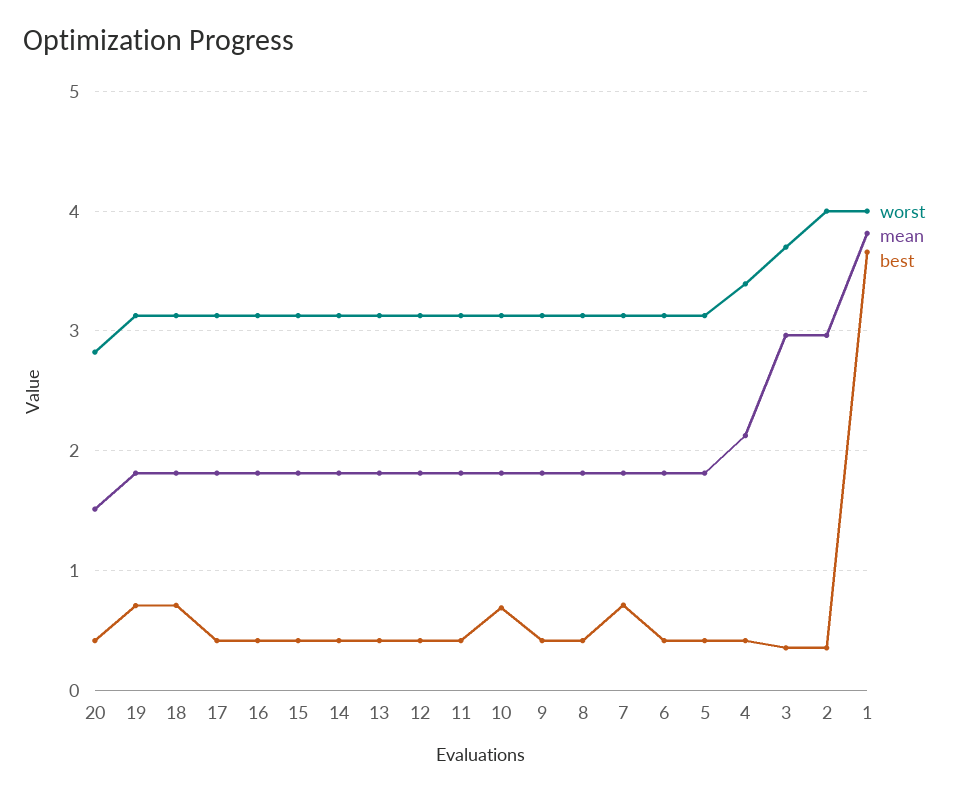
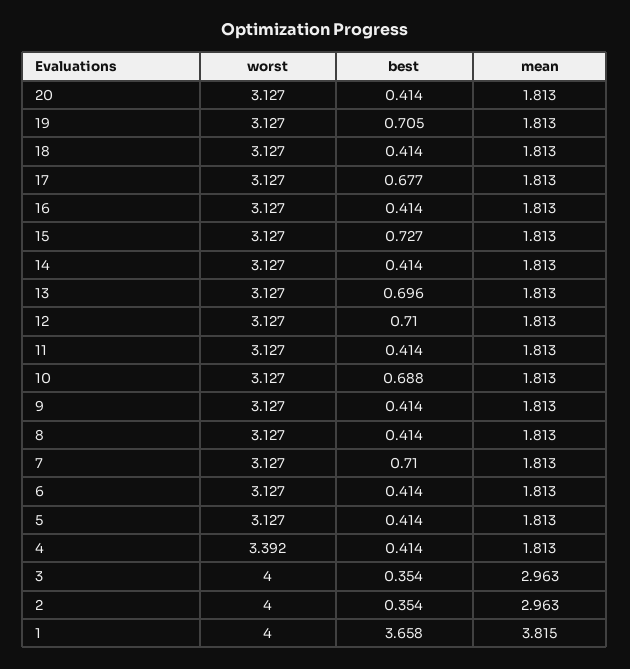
  {
    "worst": {
-     "20": 2.8,
+     "20": 3.127,
      "19": 3.127,
      "18": 3.127,
      "17": 3.127,
      "16": 3.127,
      "15": 3.127,
      "14": 3.127,
      "13": 3.127,
      "12": 3.127,
      "11": 3.127,
      "10": 3.127,
      "9": 3.127,
      "8": 3.127,
      "7": 3.127,
      "6": 3.127,
      "5": 3.127,
      "4": 3.392,
-     "3": 3.7,
+     "3": 4,
      "2": 4,
      "1": 4
    },
    "mean": {
-     "20": 1.5,
+     "20": 1.813,
      "19": 1.813,
      "18": 1.813,
      "17": 1.813,
      "16": 1.813,
      "15": 1.813,
      "14": 1.813,
      "13": 1.813,
      "12": 1.813,
      "11": 1.813,
      "10": 1.813,
      "9": 1.813,
      "8": 1.813,
      "7": 1.813,
      "6": 1.813,
      "5": 1.813,
-     "4": 2.1,
+     "4": 1.813,
      "3": 2.963,
      "2": 2.963,
      "1": 3.815
    },
    "best": {
      "20": 0.414,
      "19": 0.705,
-     "18": 0.7,
+     "18": 0.414,
-     "17": 0.4,
+     "17": 0.677,
      "16": 0.414,
-     "15": 0.4,
+     "15": 0.727,
      "14": 0.414,
-     "13": 0.4,
+     "13": 0.696,
-     "12": 0.4,
+     "12": 0.71,
      "11": 0.414,
      "10": 0.688,
      "9": 0.414,
      "8": 0.414,
      "7": 0.71,
      "6": 0.414,
      "5": 0.414,
      "4": 0.414,
      "3": 0.354,
      "2": 0.354,
      "1": 3.658
    }
  }

